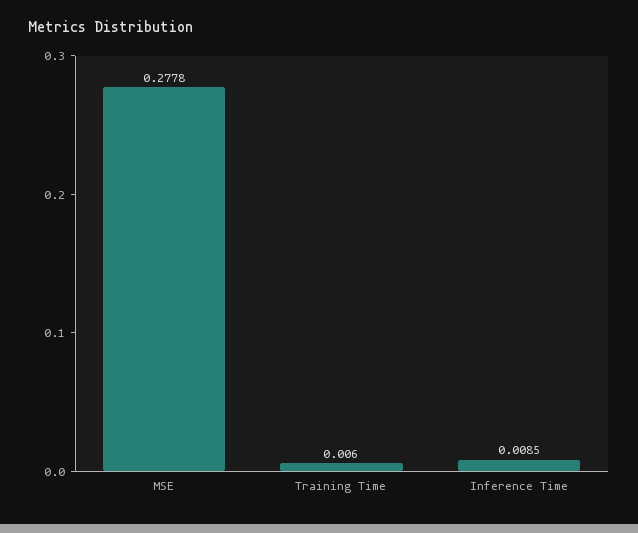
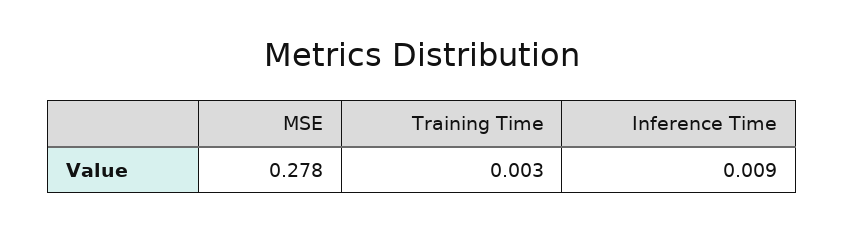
  {
    "MSE": 0.2778,
-   "Training Time": 0.006,
+   "Training Time": 0.003,
    "Inference Time": 0.0085
  }

